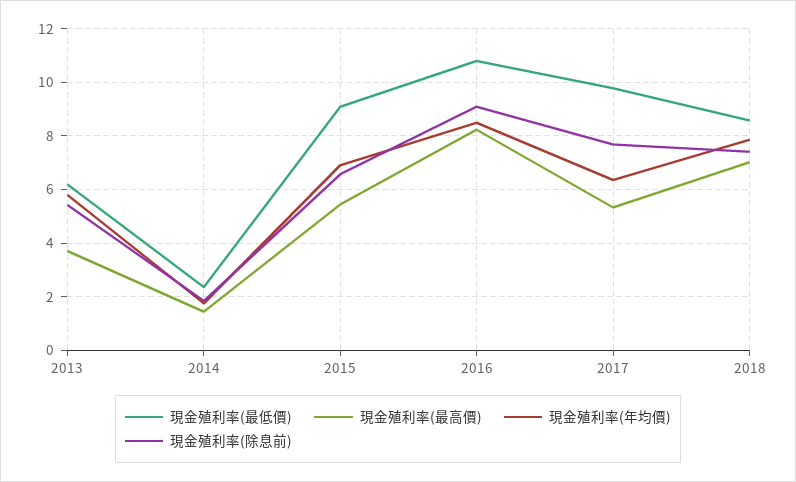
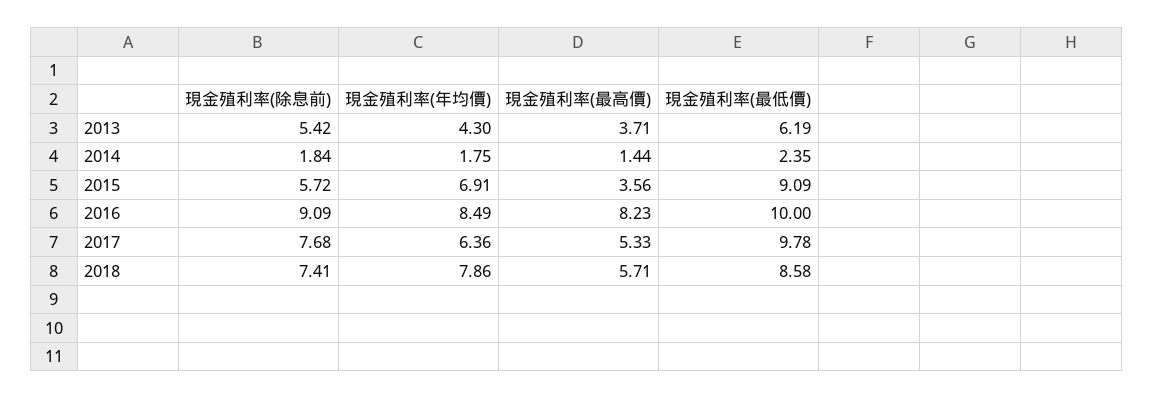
  {
    "現金殖利率(最低價)": {
      "2013": 6.19,
      "2014": 2.35,
      "2015": 9.09,
-     "2016": 10.75,
+     "2016": 10,
      "2017": 9.78,
      "2018": 8.58
    },
    "現金殖利率(最高價)": {
      "2013": 3.71,
      "2014": 1.44,
-     "2015": 5.5,
+     "2015": 3.56,
      "2016": 8.23,
      "2017": 5.33,
-     "2018": 7
+     "2018": 5.71
    },
    "現金殖利率(年均價)": {
-     "2013": 5.75,
+     "2013": 4.3,
      "2014": 1.75,
      "2015": 6.91,
      "2016": 8.49,
      "2017": 6.36,
      "2018": 7.86
    },
    "現金殖利率(除息前)": {
      "2013": 5.42,
      "2014": 1.84,
-     "2015": 6.5,
+     "2015": 5.72,
      "2016": 9.09,
      "2017": 7.68,
      "2018": 7.41
    }
  }

